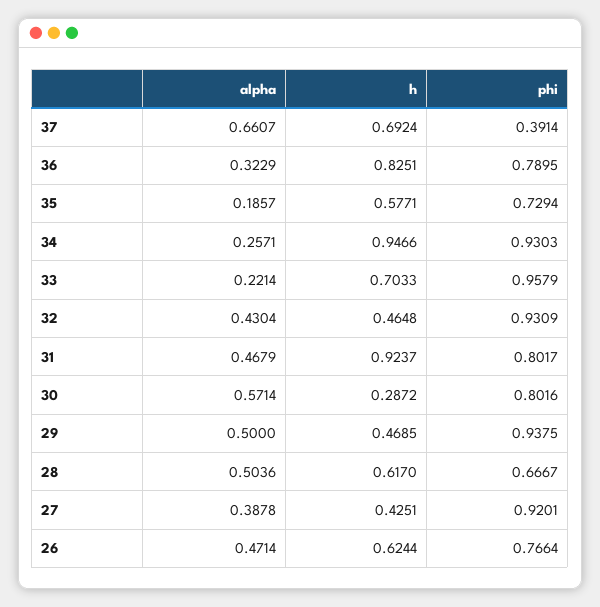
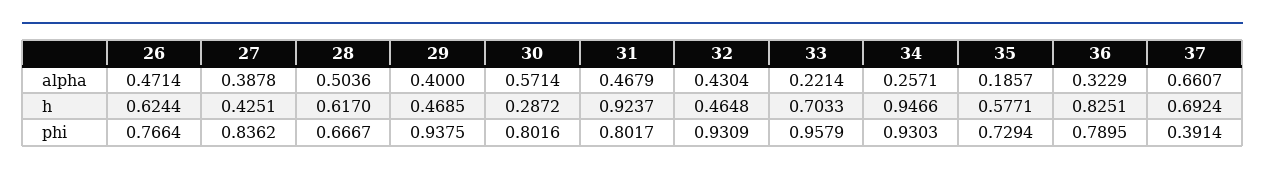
  {
    "alpha": {
      "37": 0.6607,
      "36": 0.3229,
      "35": 0.1857,
      "34": 0.2571,
      "33": 0.2214,
      "32": 0.4304,
      "31": 0.4679,
      "30": 0.5714,
-     "29": 0.5,
+     "29": 0.4,
      "28": 0.5036,
      "27": 0.3878,
      "26": 0.4714
    },
    "h": {
      "37": 0.6924,
      "36": 0.8251,
      "35": 0.5771,
      "34": 0.9466,
      "33": 0.7033,
      "32": 0.4648,
      "31": 0.9237,
      "30": 0.2872,
      "29": 0.4685,
      "28": 0.617,
      "27": 0.4251,
      "26": 0.6244
    },
    "phi": {
      "37": 0.3914,
      "36": 0.7895,
      "35": 0.7294,
      "34": 0.9303,
      "33": 0.9579,
      "32": 0.9309,
      "31": 0.8017,
      "30": 0.8016,
      "29": 0.9375,
      "28": 0.6667,
-     "27": 0.9201,
+     "27": 0.8362,
      "26": 0.7664
    }
  }

